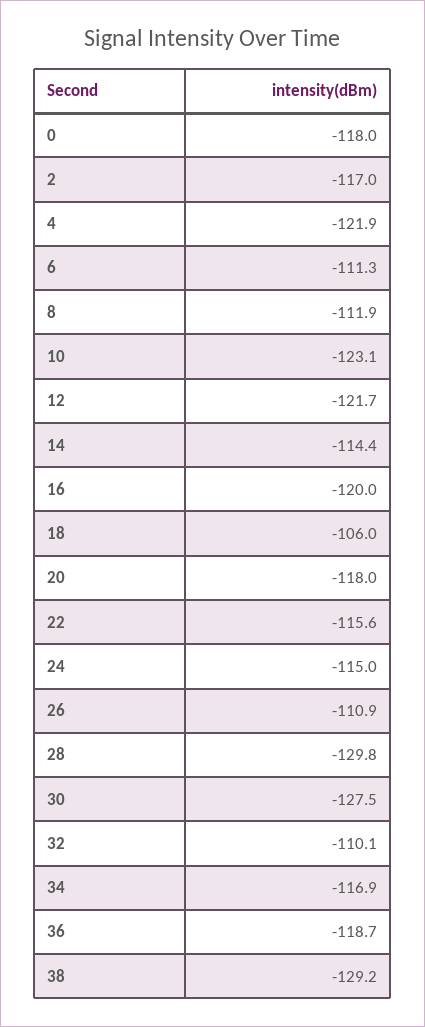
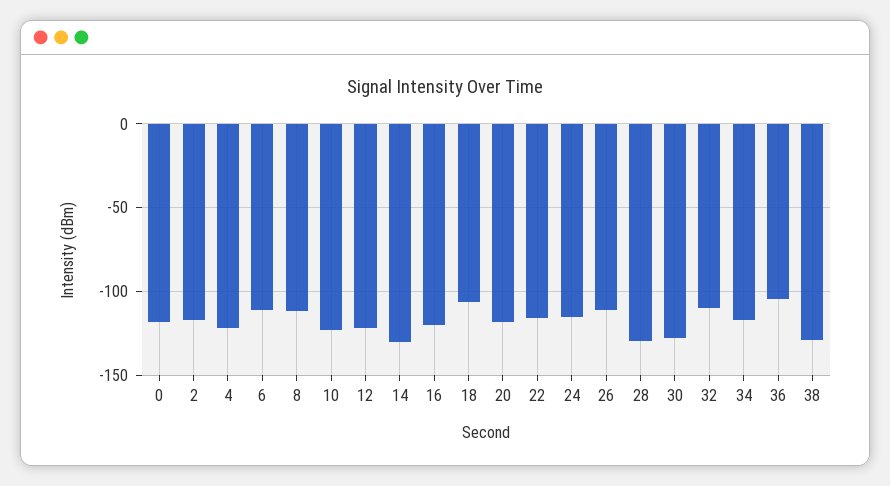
  {
    "0": -118,
    "2": -117,
    "4": -121.9,
    "6": -111.3,
    "8": -111.9,
    "10": -123.1,
    "12": -121.7,
-   "14": -114.4,
+   "14": -130,
    "16": -120,
    "18": -106,
    "20": -118,
    "22": -115.6,
    "24": -115,
    "26": -110.9,
    "28": -129.8,
    "30": -127.5,
    "32": -110.1,
    "34": -116.9,
-   "36": -118.7,
+   "36": -105,
    "38": -129.2
  }

